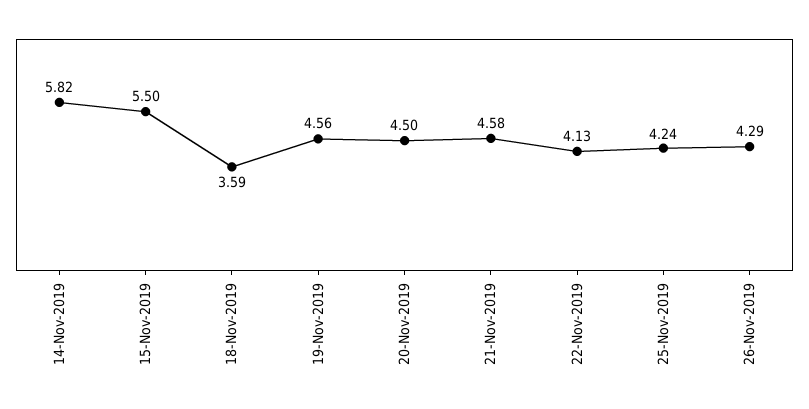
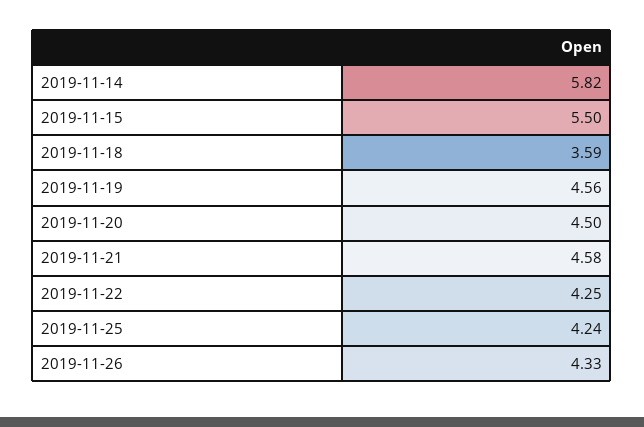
  {
    "14-Nov-2019": 5.82,
    "15-Nov-2019": 5.5,
    "18-Nov-2019": 3.59,
    "19-Nov-2019": 4.56,
    "20-Nov-2019": 4.5,
    "21-Nov-2019": 4.58,
-   "22-Nov-2019": 4.13,
+   "22-Nov-2019": 4.25,
    "25-Nov-2019": 4.24,
-   "26-Nov-2019": 4.29
+   "26-Nov-2019": 4.33
  }

